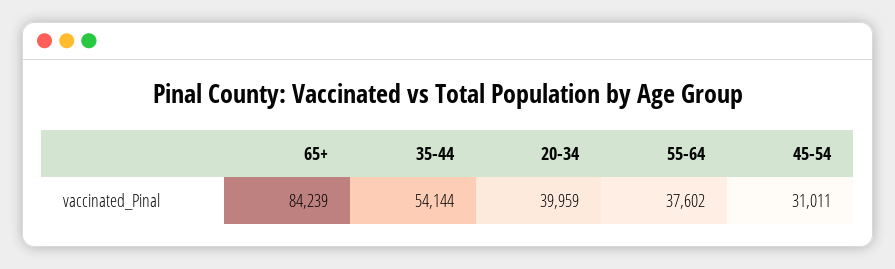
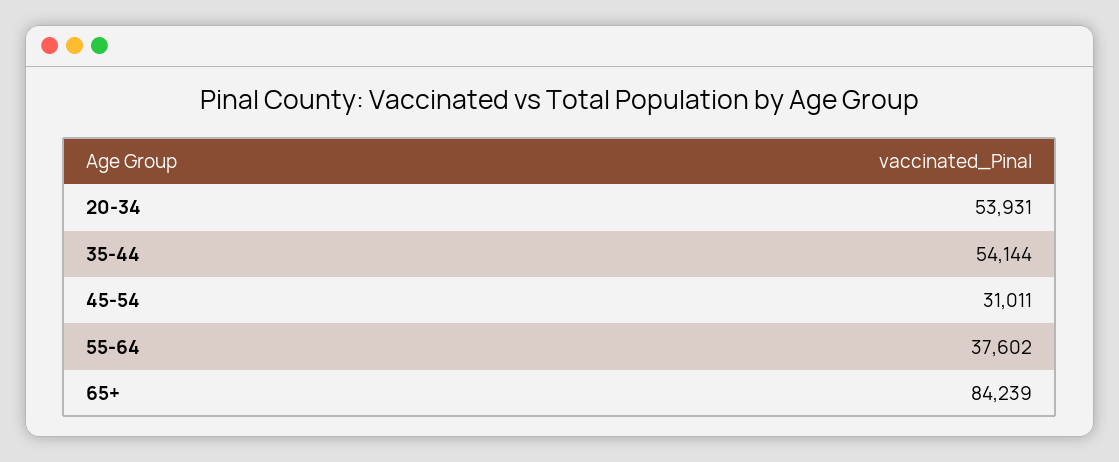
  {
    "65+": 84239,
    "35-44": 54144,
-   "20-34": 39959,
+   "20-34": 53931,
    "55-64": 37602,
    "45-54": 31011
  }

